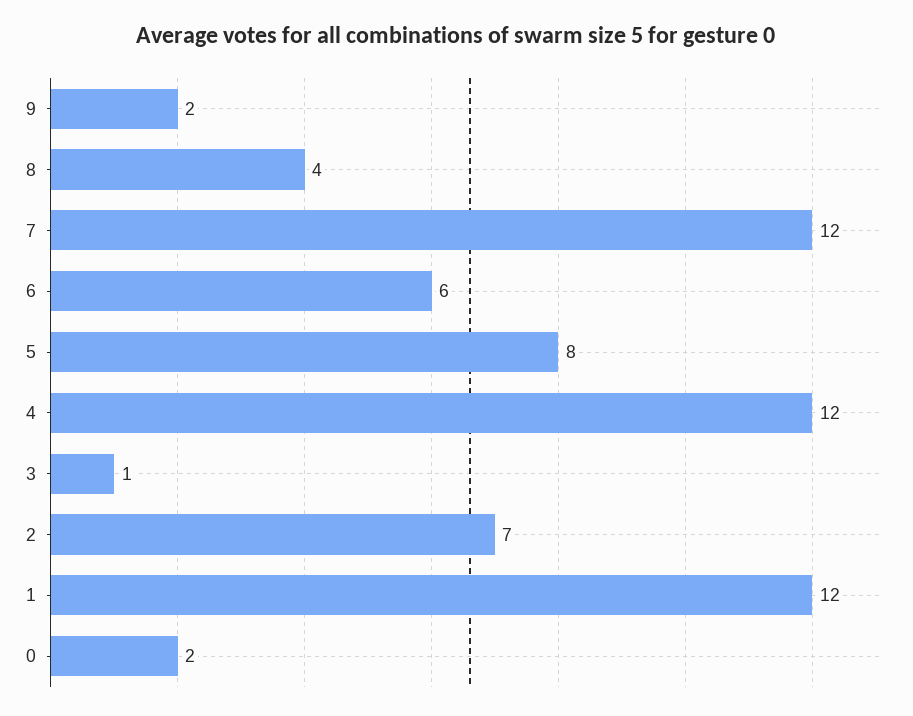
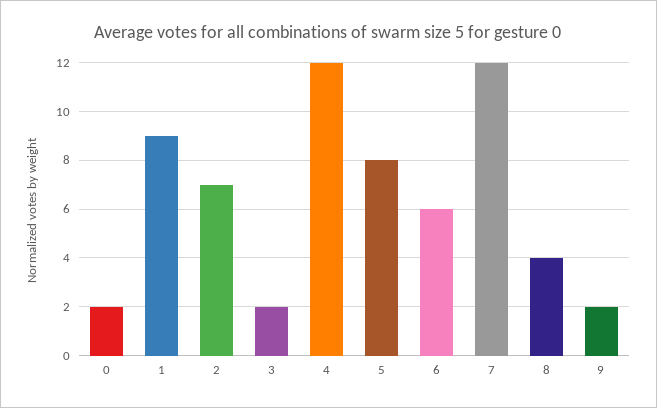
  {
    "9": 2,
    "8": 4,
    "7": 12,
    "6": 6,
    "5": 8,
    "4": 12,
-   "3": 1,
+   "3": 2,
    "2": 7,
-   "1": 12,
+   "1": 9,
    "0": 2
  }

